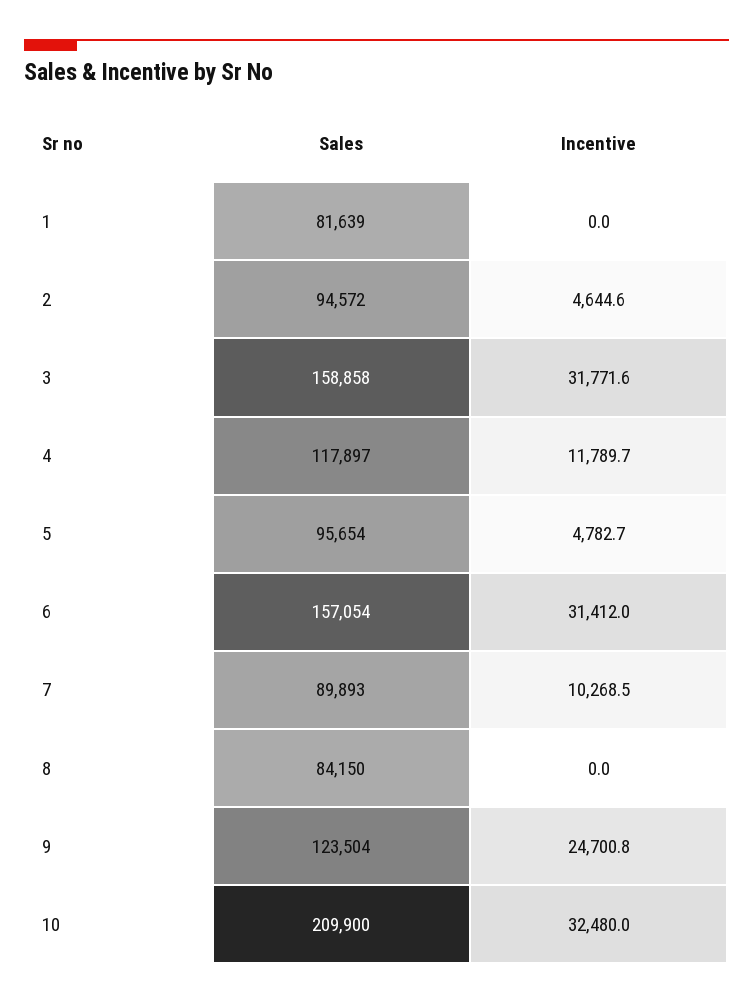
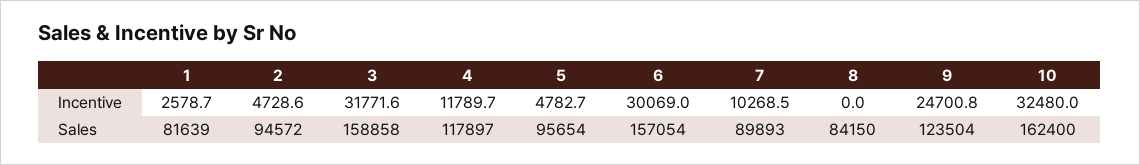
  {
    "Sales": {
      "1": 81639,
      "2": 94572,
      "3": 158858,
      "4": 117897,
      "5": 95654,
      "6": 157054,
      "7": 89893,
      "8": 84150,
      "9": 123504,
-     "10": 209900
+     "10": 162400
    },
    "Incentive": {
-     "1": 0,
+     "1": 2578.7,
-     "2": 4644.6,
+     "2": 4728.6,
      "3": 31771.6,
      "4": 11789.7,
      "5": 4782.7,
-     "6": 31412,
+     "6": 30069,
      "7": 10268.5,
      "8": 0,
      "9": 24700.8,
      "10": 32480
    }
  }

